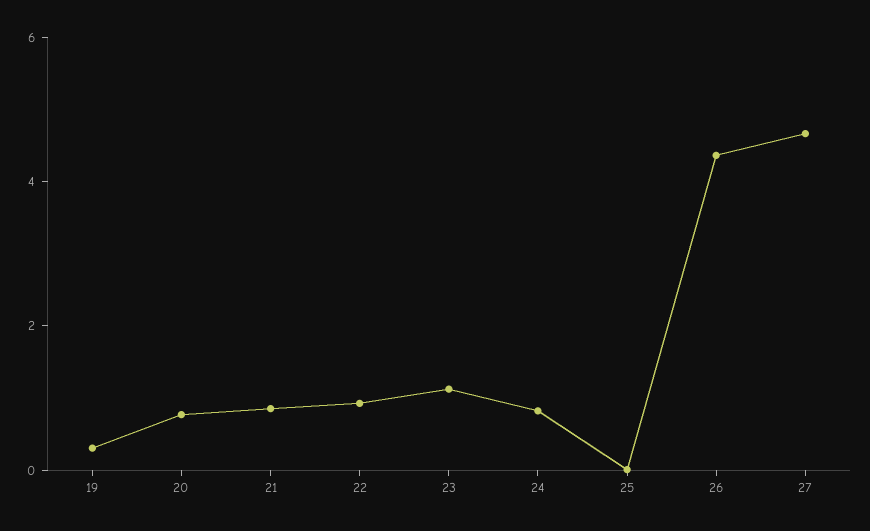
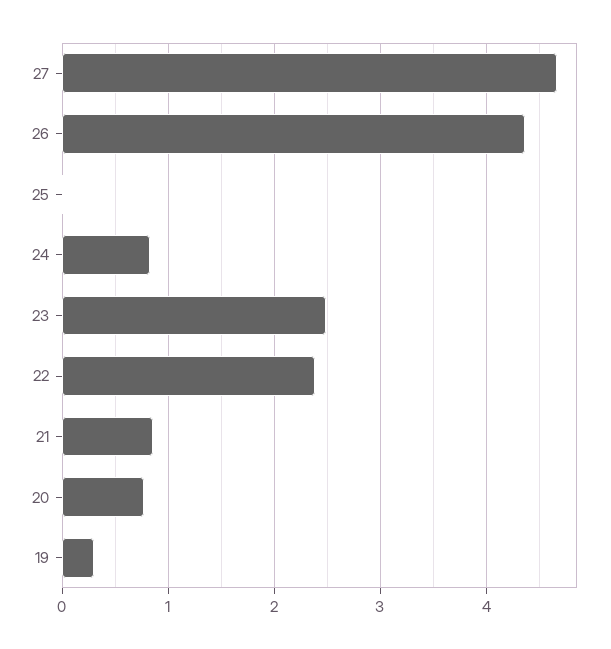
  {
    "19": 0.3,
    "20": 0.8,
    "21": 0.9,
-   "22": 1,
+   "22": 2.4,
-   "23": 1,
+   "23": 2.5,
    "24": 0.8,
    "25": 0,
    "26": 4.4,
    "27": 4.7
  }

